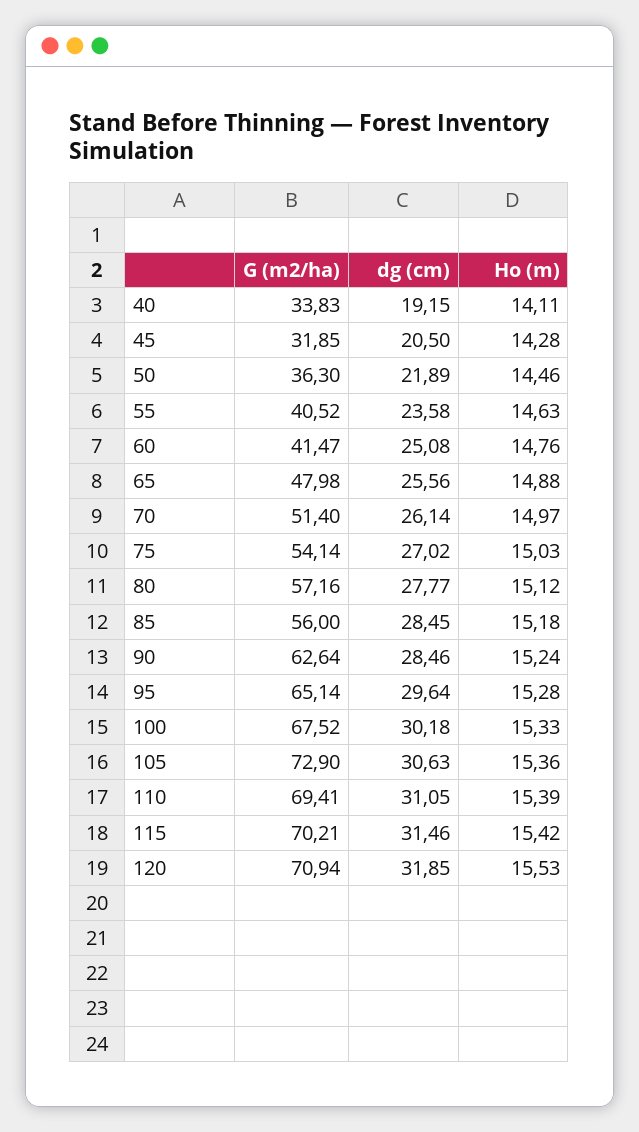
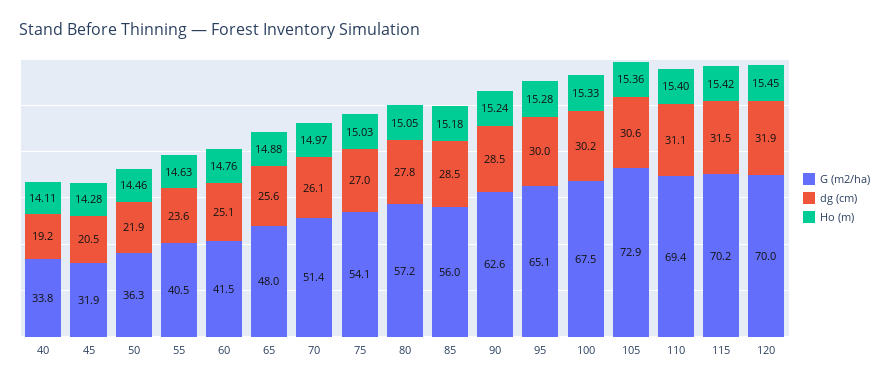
  {
    "G (m2/ha)": {
      "40": 33.83,
      "45": 31.85,
      "50": 36.3,
      "55": 40.52,
      "60": 41.47,
      "65": 47.98,
      "70": 51.4,
      "75": 54.14,
      "80": 57.16,
      "85": 56,
      "90": 62.64,
      "95": 65.14,
      "100": 67.52,
      "105": 72.9,
      "110": 69.41,
      "115": 70.21,
-     "120": 70.94
+     "120": 70
    },
    "dg (cm)": {
      "40": 19.15,
      "45": 20.5,
      "50": 21.89,
      "55": 23.58,
      "60": 25.08,
      "65": 25.56,
      "70": 26.14,
      "75": 27.02,
      "80": 27.77,
      "85": 28.45,
      "90": 28.46,
-     "95": 29.64,
+     "95": 30,
      "100": 30.18,
      "105": 30.63,
      "110": 31.05,
      "115": 31.46,
      "120": 31.85
    },
    "Ho (m)": {
      "40": 14.11,
      "45": 14.28,
      "50": 14.46,
      "55": 14.63,
      "60": 14.76,
      "65": 14.88,
      "70": 14.97,
      "75": 15.03,
-     "80": 15.12,
+     "80": 15.05,
      "85": 15.18,
      "90": 15.24,
      "95": 15.28,
      "100": 15.33,
      "105": 15.36,
-     "110": 15.39,
+     "110": 15.4,
      "115": 15.42,
-     "120": 15.53
+     "120": 15.45
    }
  }

